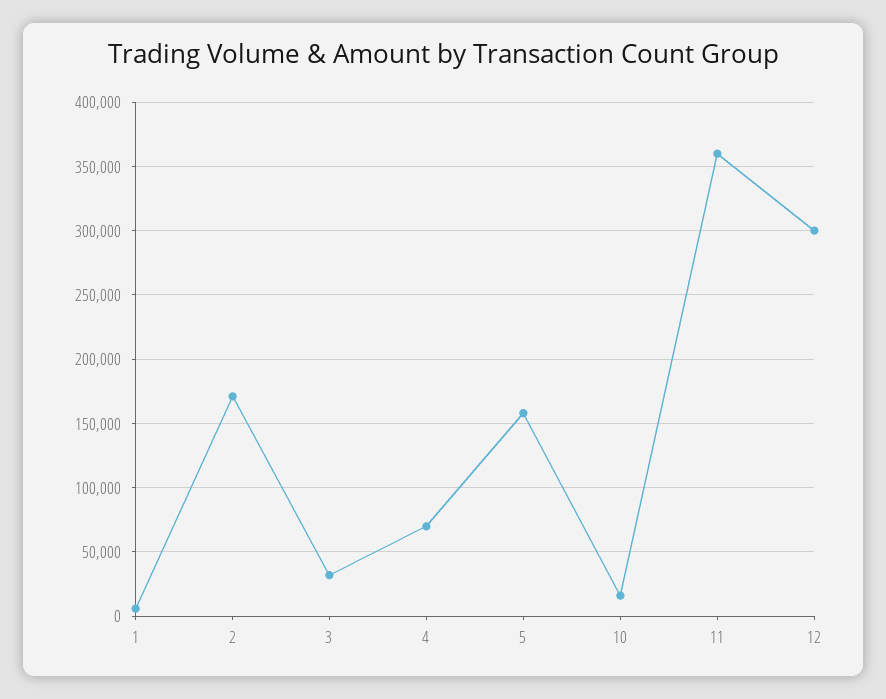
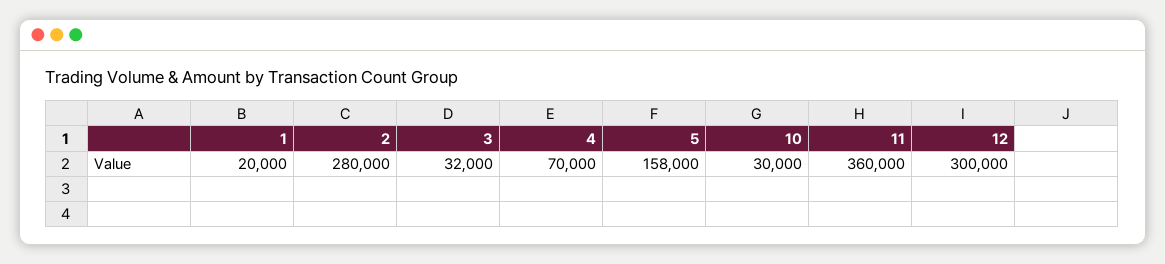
  {
-   "1": 5000,
+   "1": 20000,
-   "2": 170000,
+   "2": 280000,
    "3": 32000,
    "4": 70000,
    "5": 158000,
-   "10": 15000,
+   "10": 30000,
    "11": 360000,
    "12": 300000
  }

